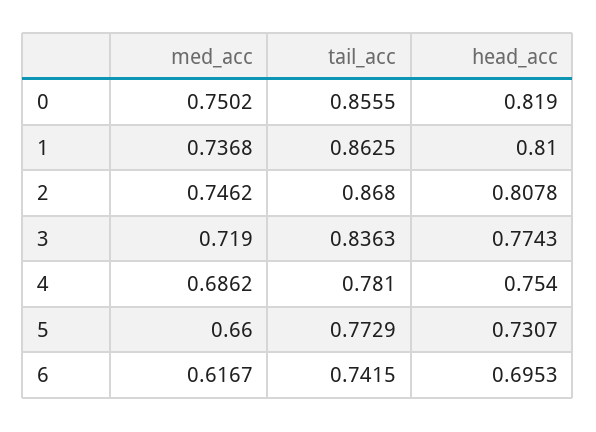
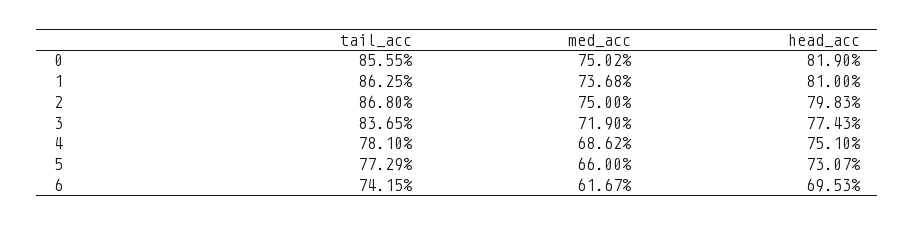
  {
    "med_acc": {
      "0": 0.7502,
      "1": 0.7368,
-     "2": 0.7462,
+     "2": 0.75,
      "3": 0.719,
      "4": 0.6862,
      "5": 0.66,
      "6": 0.6167
    },
    "tail_acc": {
      "0": 0.8555,
      "1": 0.8625,
      "2": 0.868,
-     "3": 0.8363,
+     "3": 0.8365,
      "4": 0.781,
      "5": 0.7729,
      "6": 0.7415
    },
    "head_acc": {
      "0": 0.819,
      "1": 0.81,
-     "2": 0.8078,
+     "2": 0.7983,
      "3": 0.7743,
-     "4": 0.754,
+     "4": 0.751,
      "5": 0.7307,
      "6": 0.6953
    }
  }

